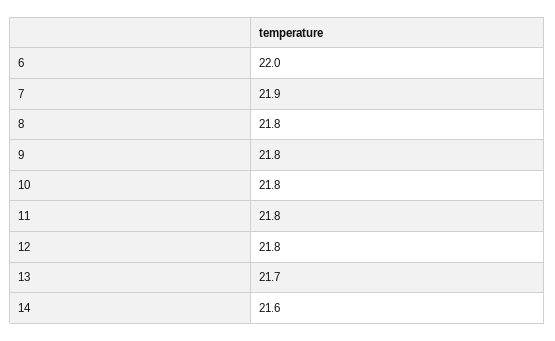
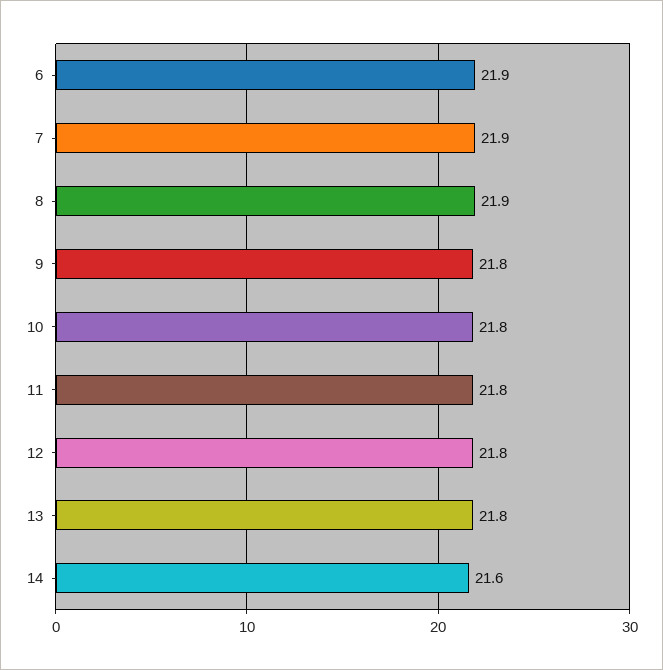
  {
-   "6": 22,
+   "6": 21.9,
    "7": 21.9,
-   "8": 21.8,
+   "8": 21.9,
    "9": 21.8,
    "10": 21.8,
    "11": 21.8,
    "12": 21.8,
-   "13": 21.7,
+   "13": 21.8,
    "14": 21.6
  }

